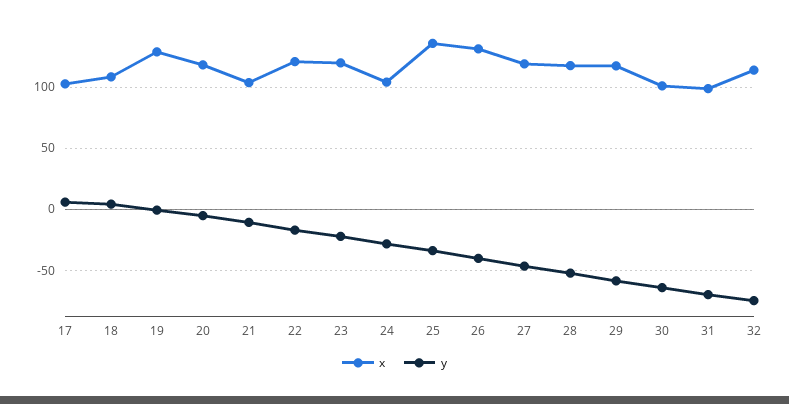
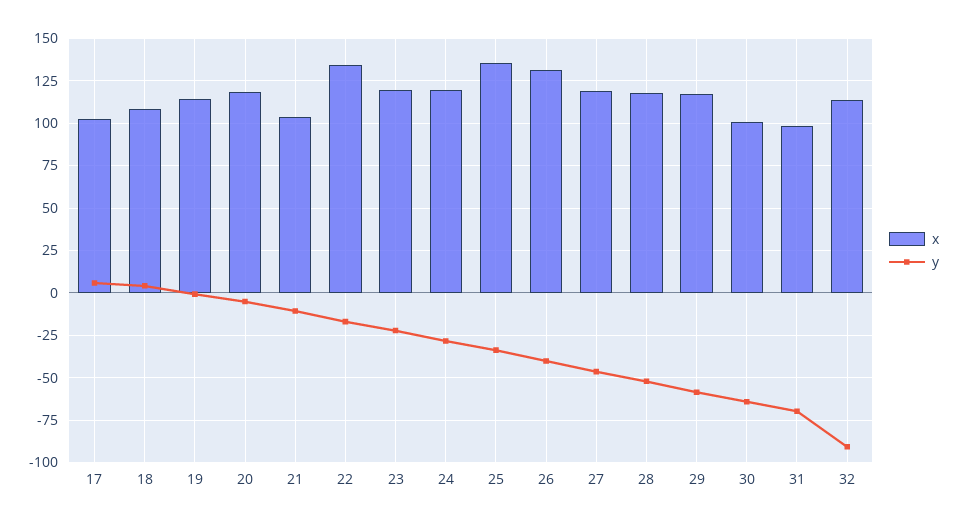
  {
    "x": {
      "17": 105,
      "18": 110,
-     "19": 130,
+     "19": 115,
      "20": 120,
      "21": 105,
-     "22": 120,
+     "22": 135,
      "23": 120,
-     "24": 105,
+     "24": 120,
      "25": 135,
      "26": 130,
      "27": 120,
      "28": 120,
      "29": 115,
      "30": 100,
      "31": 100,
      "32": 115
    },
    "y": {
      "17": 5,
      "18": 5,
      "19": 0,
      "20": -5,
      "21": -10,
      "22": -15,
      "23": -20,
      "24": -30,
      "25": -35,
      "26": -40,
      "27": -45,
      "28": -50,
      "29": -60,
      "30": -65,
      "31": -70,
-     "32": -75
+     "32": -90
    }
  }

